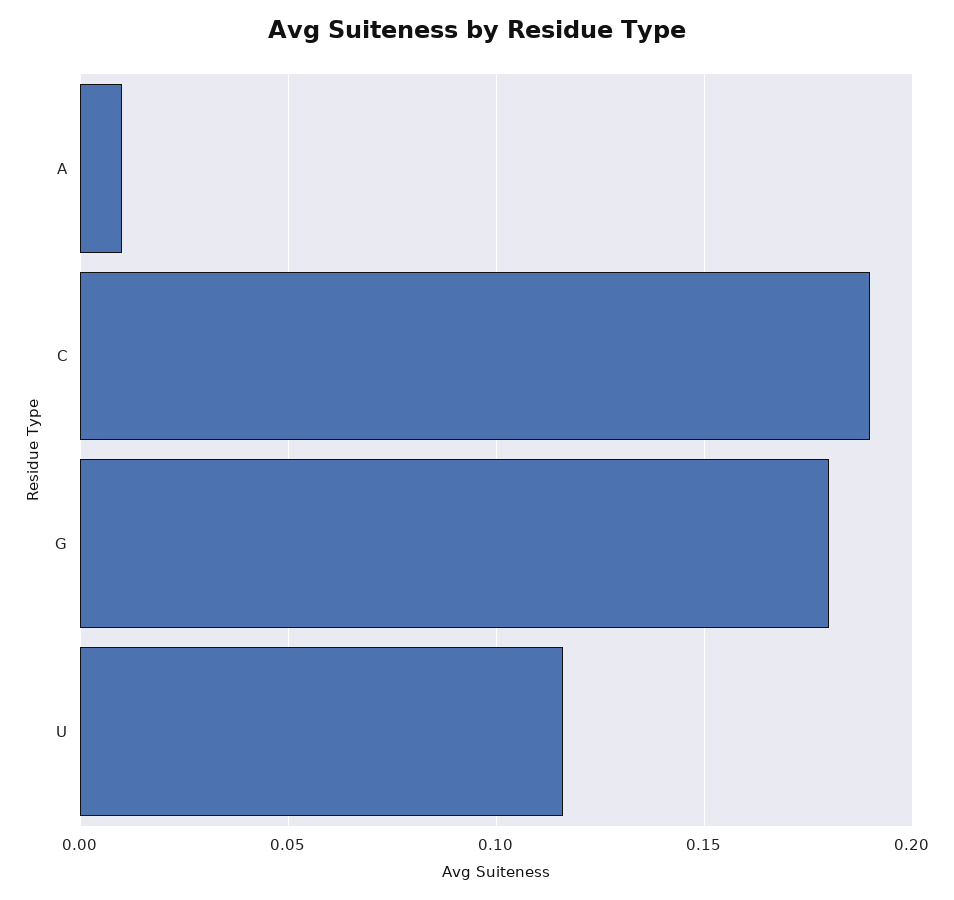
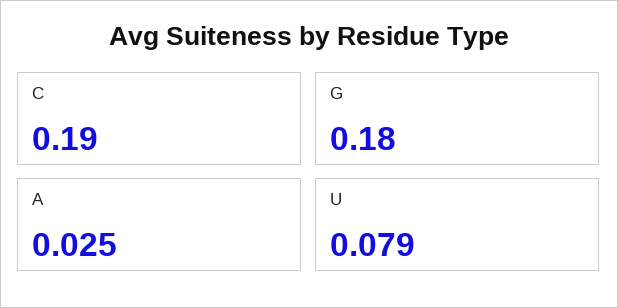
  {
-   "A": 0.01,
+   "A": 0.025,
    "C": 0.19,
    "G": 0.18,
-   "U": 0.115
+   "U": 0.079
  }

